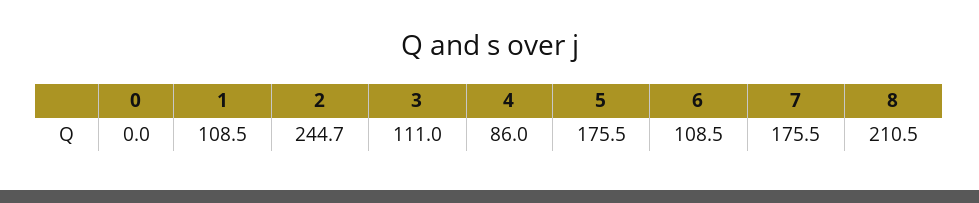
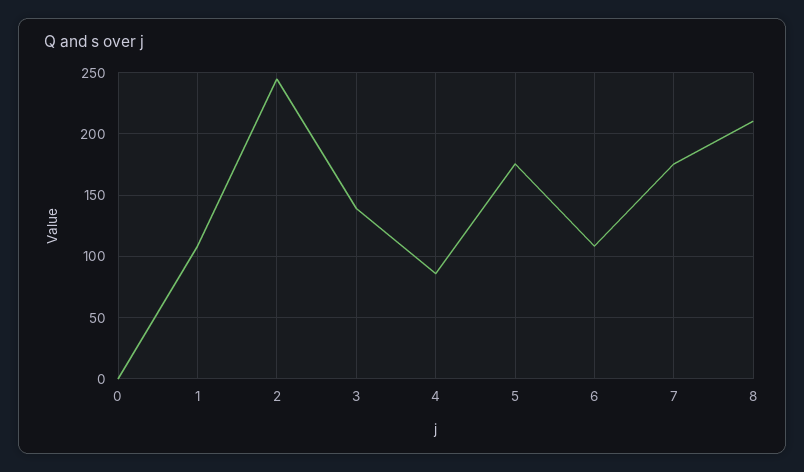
  {
    "0": 0,
    "1": 108.5,
    "2": 244.7,
-   "3": 111,
+   "3": 140,
    "4": 86,
    "5": 175.5,
    "6": 108.5,
    "7": 175.5,
    "8": 210.5
  }

